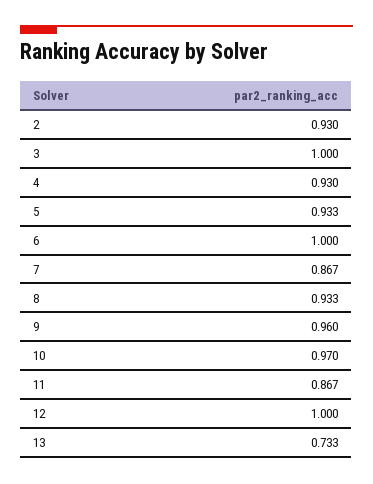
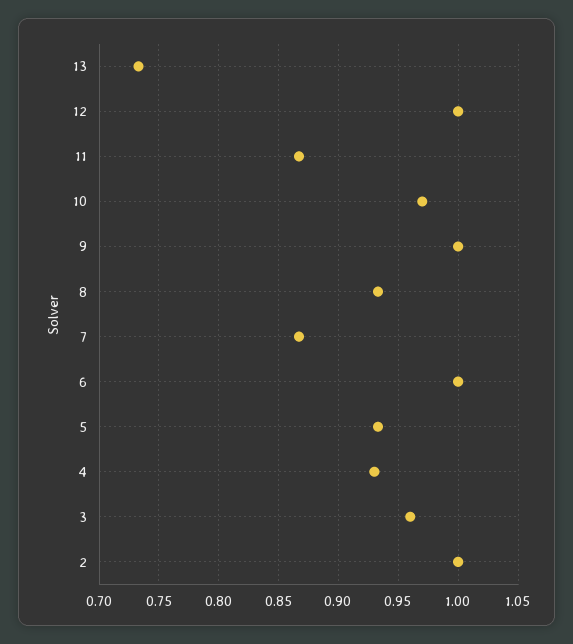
  {
-   "2": 0.93,
+   "2": 1,
-   "3": 1,
+   "3": 0.96,
    "4": 0.93,
    "5": 0.933,
    "6": 1,
    "7": 0.867,
    "8": 0.933,
-   "9": 0.96,
+   "9": 1,
    "10": 0.97,
    "11": 0.867,
    "12": 1,
    "13": 0.733
  }

